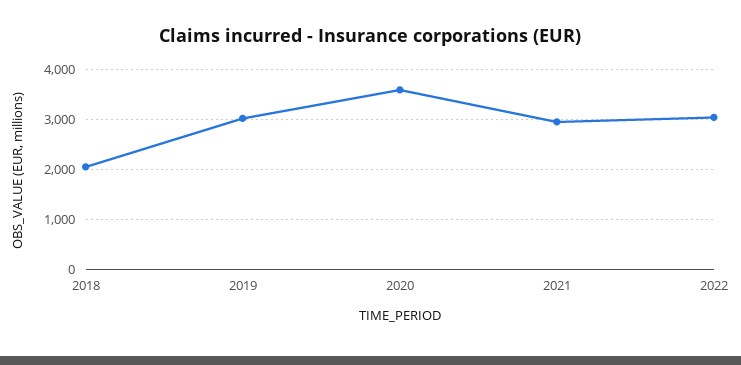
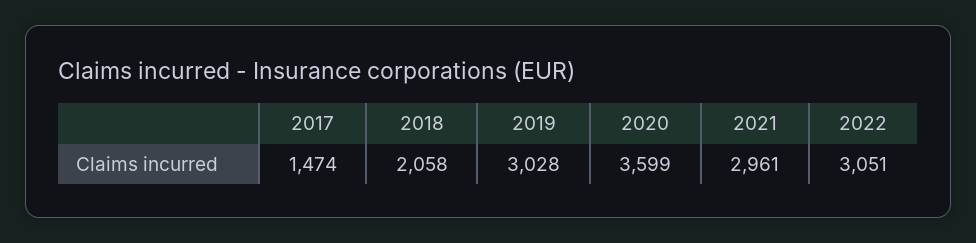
  {
    "2018": 2058,
    "2019": 3028,
    "2020": 3599,
    "2021": 2961,
-   "2022": 3051
+   "2022": 3051,
+   "2017": 1474
  }

